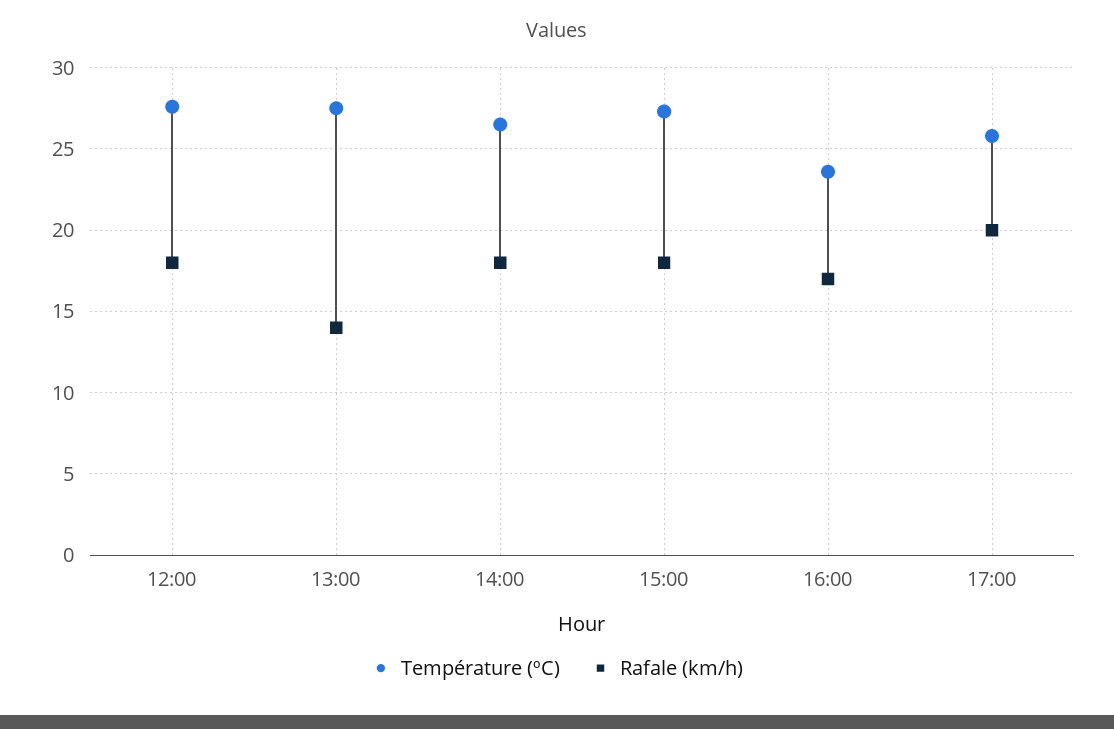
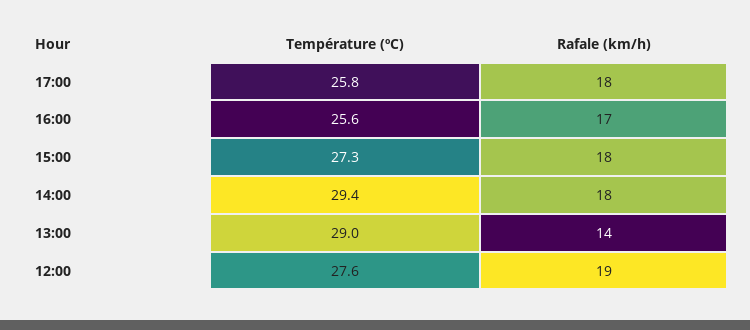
  {
    "Température (ºC)": {
      "12:00": 27.6,
-     "13:00": 27.5,
+     "13:00": 29,
-     "14:00": 26.5,
+     "14:00": 29.4,
      "15:00": 27.3,
-     "16:00": 23.5,
+     "16:00": 25.6,
      "17:00": 25.8
    },
    "Rafale (km/h)": {
-     "12:00": 18,
+     "12:00": 19,
      "13:00": 14,
      "14:00": 18,
      "15:00": 18,
      "16:00": 17,
-     "17:00": 20
+     "17:00": 18
    }
  }

